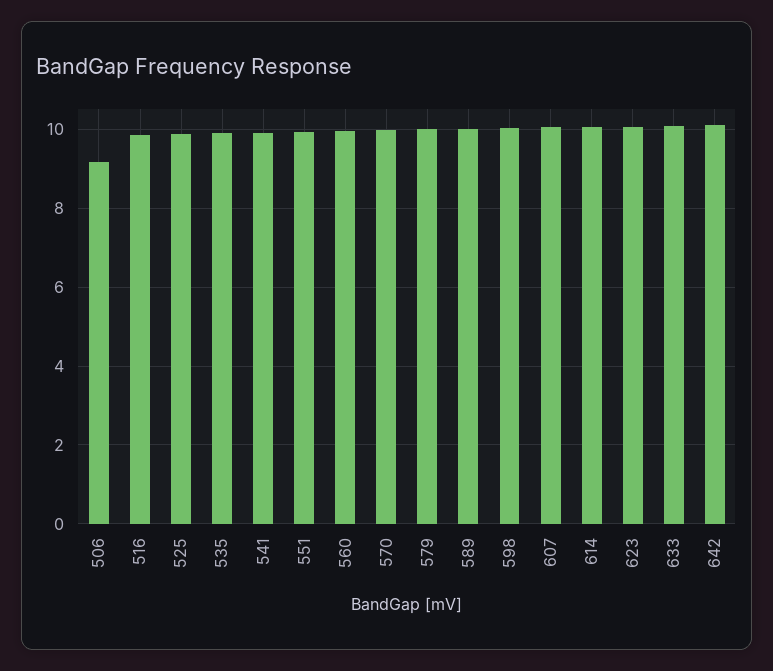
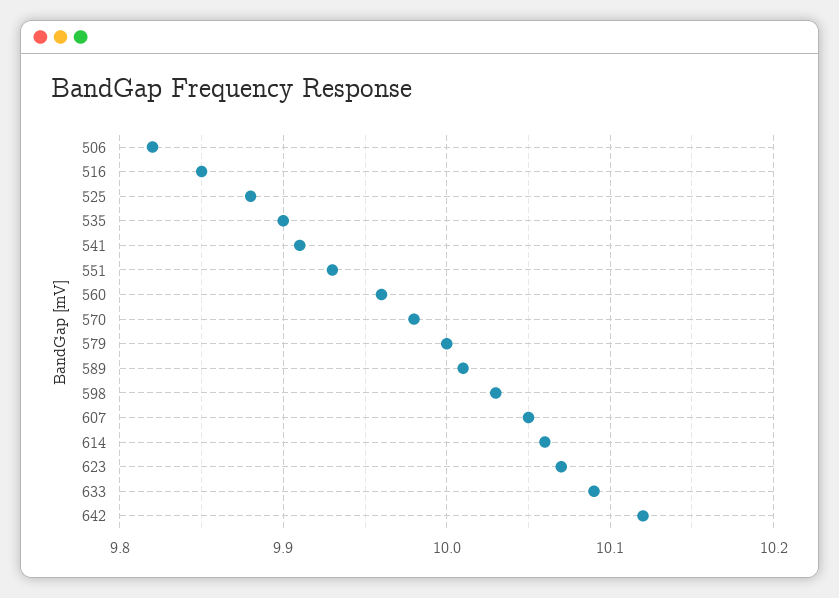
  {
-   "506": 9.2,
+   "506": 9.82,
    "516": 9.85,
    "525": 9.88,
    "535": 9.9,
    "541": 9.91,
    "551": 9.93,
    "560": 9.96,
    "570": 9.98,
    "579": 10,
    "589": 10.01,
    "598": 10.03,
    "607": 10.05,
    "614": 10.06,
    "623": 10.07,
    "633": 10.09,
    "642": 10.12
  }

